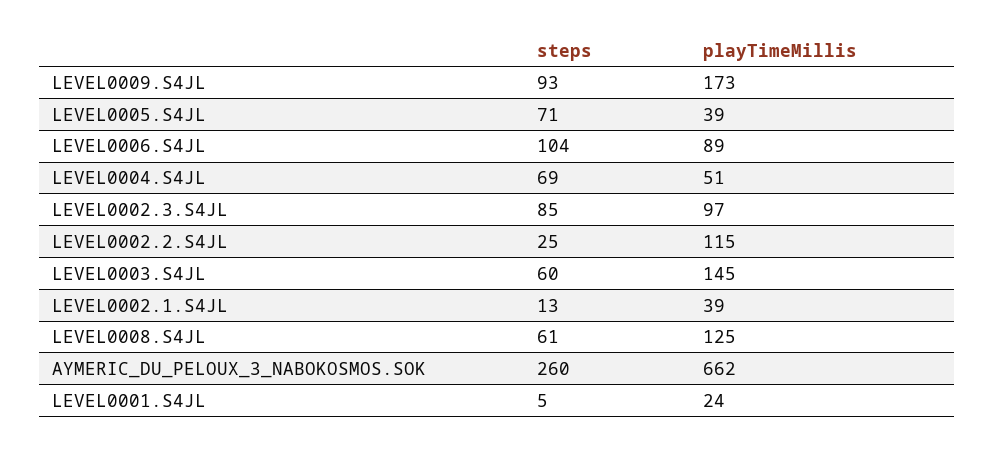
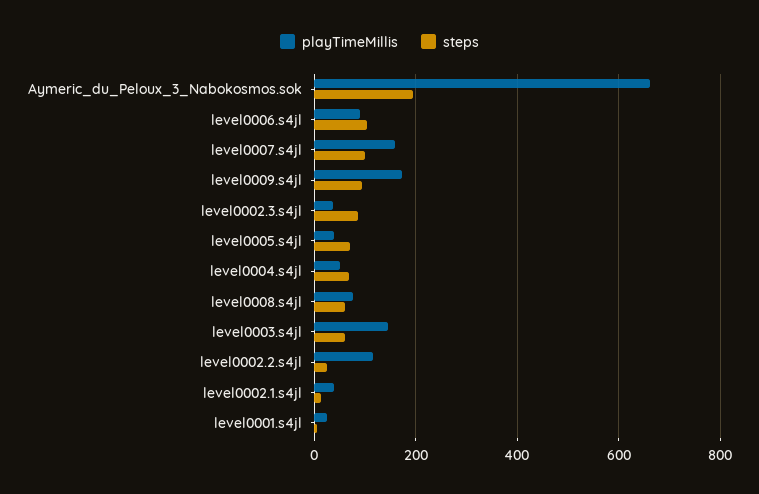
  {
    "steps": {
      "LEVEL0009.S4JL": 93,
      "LEVEL0005.S4JL": 71,
      "LEVEL0006.S4JL": 104,
      "LEVEL0004.S4JL": 69,
      "LEVEL0002.3.S4JL": 85,
      "LEVEL0002.2.S4JL": 25,
      "LEVEL0003.S4JL": 60,
      "LEVEL0002.1.S4JL": 13,
      "LEVEL0008.S4JL": 61,
-     "AYMERIC_DU_PELOUX_3_NABOKOSMOS.SOK": 260,
+     "AYMERIC_DU_PELOUX_3_NABOKOSMOS.SOK": 200,
-     "LEVEL0001.S4JL": 5
+     "LEVEL0001.S4JL": 5,
+     "level0007.s4jl": 100
    },
    "playTimeMillis": {
      "LEVEL0009.S4JL": 173,
      "LEVEL0005.S4JL": 39,
      "LEVEL0006.S4JL": 89,
      "LEVEL0004.S4JL": 51,
-     "LEVEL0002.3.S4JL": 97,
+     "LEVEL0002.3.S4JL": 40,
      "LEVEL0002.2.S4JL": 115,
      "LEVEL0003.S4JL": 145,
      "LEVEL0002.1.S4JL": 39,
-     "LEVEL0008.S4JL": 125,
+     "LEVEL0008.S4JL": 80,
      "AYMERIC_DU_PELOUX_3_NABOKOSMOS.SOK": 662,
-     "LEVEL0001.S4JL": 24
+     "LEVEL0001.S4JL": 24,
+     "level0007.s4jl": 160
    }
  }

